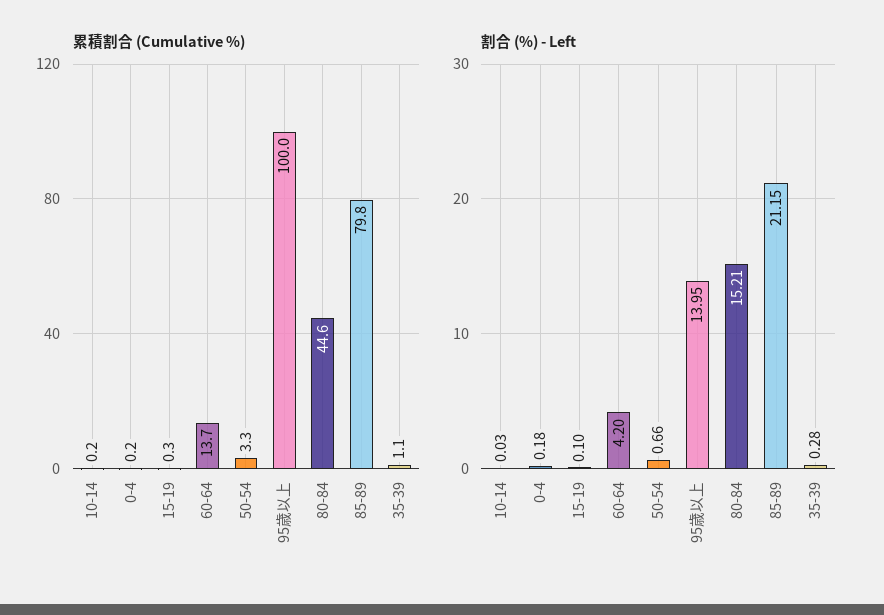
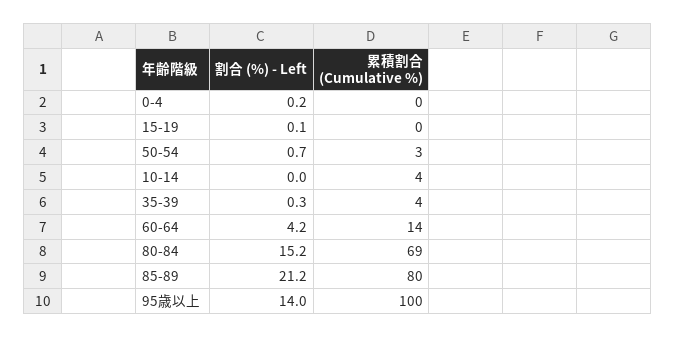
  {
    "累積割合 (Cumulative %)": {
-     "10-14": 0.2,
+     "10-14": 4,
      "0-4": 0.2,
      "15-19": 0.3,
      "60-64": 13.7,
      "50-54": 3.3,
      "95歳以上": 100,
-     "80-84": 44.6,
+     "80-84": 69,
      "85-89": 79.8,
-     "35-39": 1.1
+     "35-39": 4
    },
    "割合 (%) - Left": {
      "10-14": 0.03,
      "0-4": 0.18,
      "15-19": 0.1,
      "60-64": 4.2,
      "50-54": 0.66,
      "95歳以上": 13.95,
      "80-84": 15.21,
      "85-89": 21.15,
      "35-39": 0.28
    }
  }

